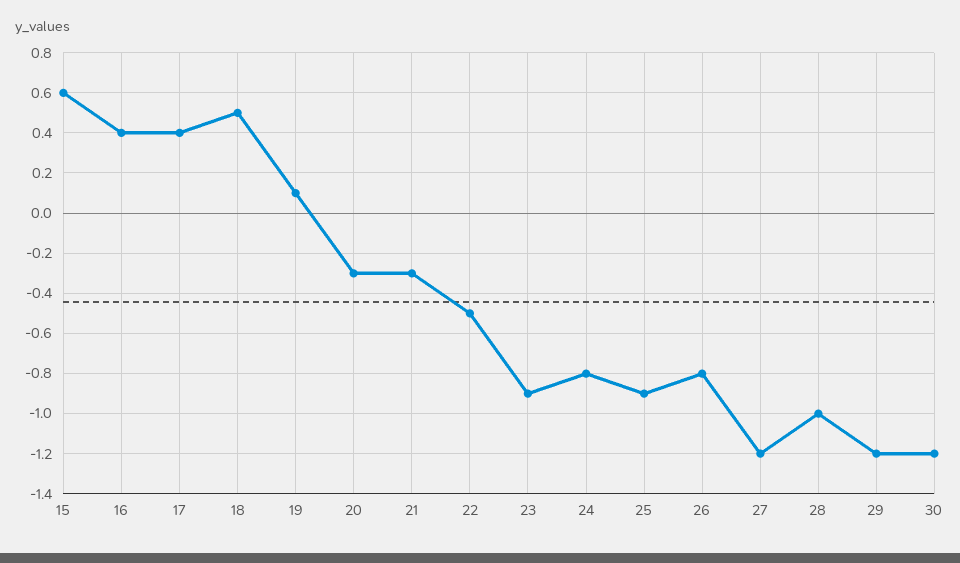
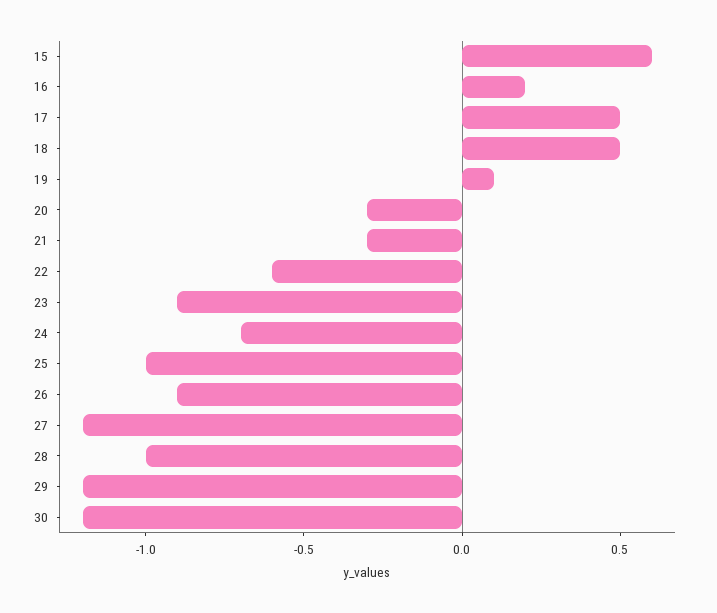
  {
    "15": 0.6,
-   "16": 0.4,
+   "16": 0.2,
-   "17": 0.4,
+   "17": 0.5,
    "18": 0.5,
    "19": 0.1,
    "20": -0.3,
    "21": -0.3,
-   "22": -0.5,
+   "22": -0.6,
    "23": -0.9,
-   "24": -0.8,
+   "24": -0.7,
-   "25": -0.9,
+   "25": -1,
-   "26": -0.8,
+   "26": -0.9,
    "27": -1.2,
    "28": -1,
    "29": -1.2,
    "30": -1.2
  }

